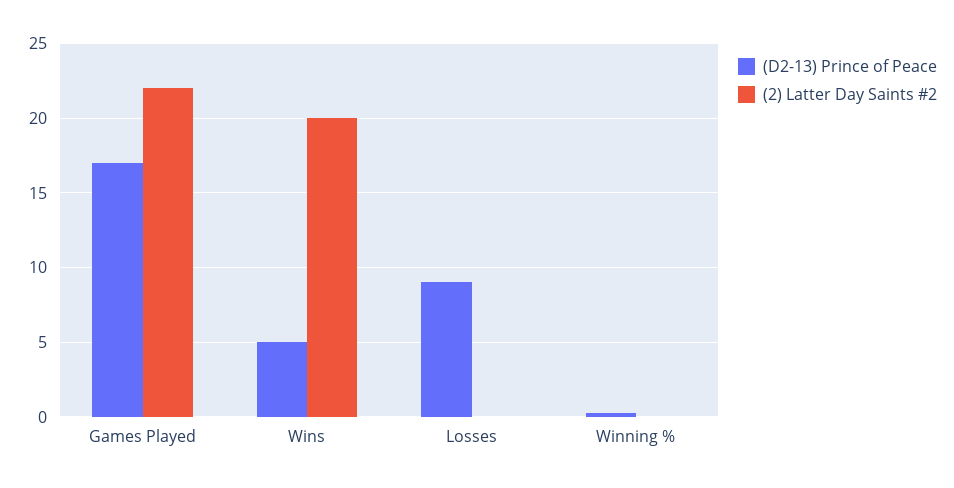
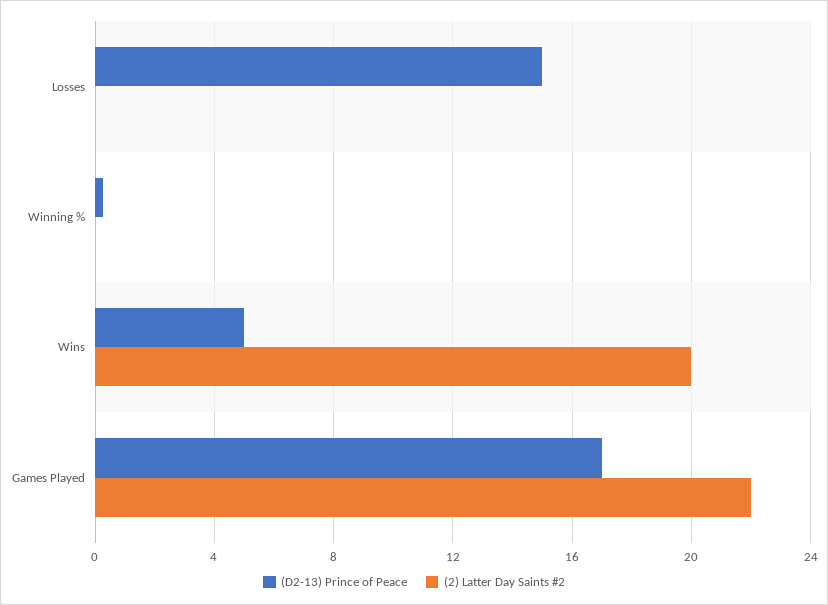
  {
    "(D2-13) Prince of Peace": {
      "Games Played": 17,
      "Wins": 5,
-     "Losses": 9,
+     "Losses": 15,
      "Winning %": 0.5
    },
    "(2) Latter Day Saints #2": {
      "Games Played": 22,
      "Wins": 20,
      "Losses": 0,
      "Winning %": 0
    }
  }

